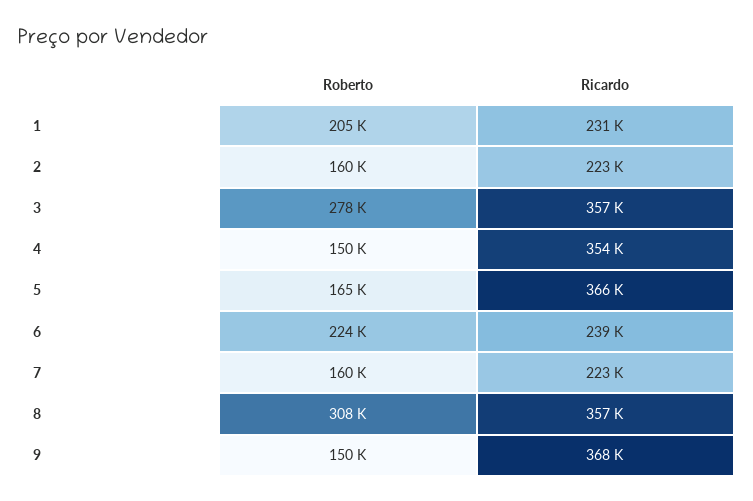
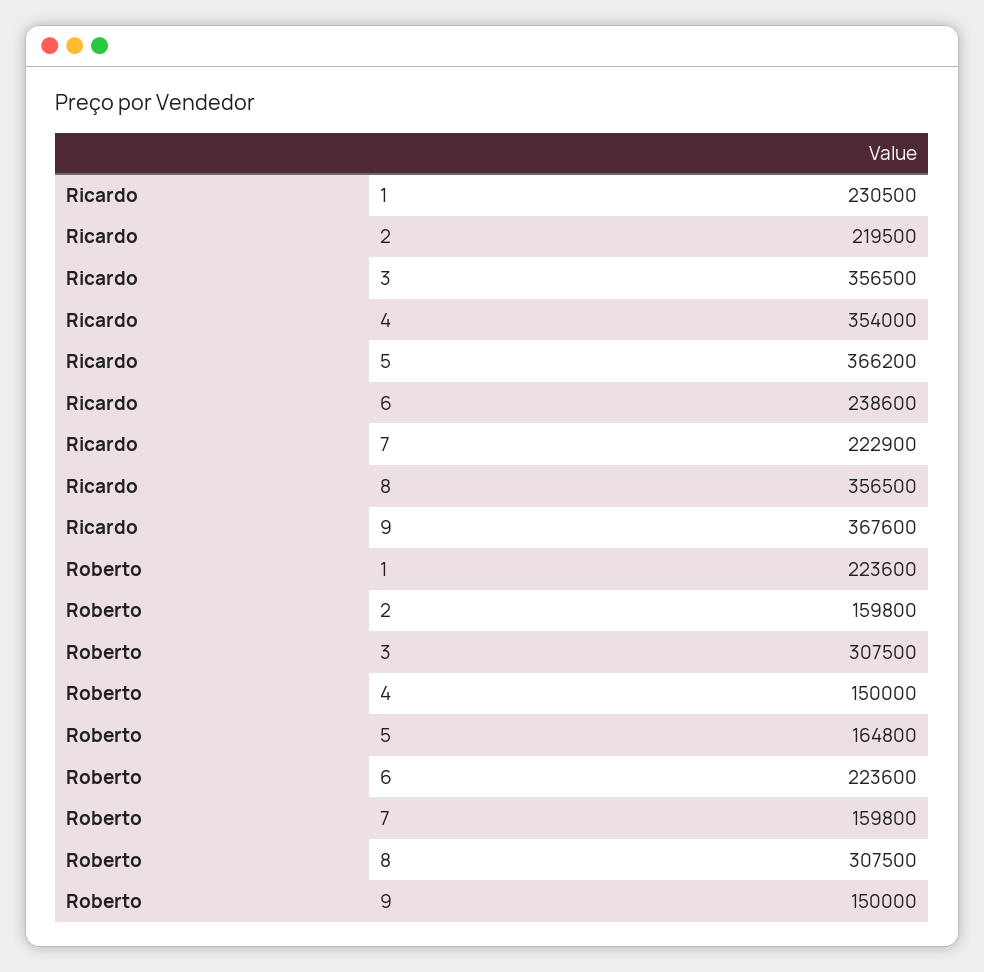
  {
    "Roberto": {
-     "1": 205000,
+     "1": 223600,
      "2": 159800,
-     "3": 278000,
+     "3": 307500,
      "4": 150000,
      "5": 164800,
      "6": 223600,
      "7": 159800,
      "8": 307500,
      "9": 150000
    },
    "Ricardo": {
      "1": 230500,
-     "2": 223000,
+     "2": 219500,
      "3": 356500,
      "4": 354000,
      "5": 366200,
      "6": 238600,
      "7": 222900,
      "8": 356500,
      "9": 367600
    }
  }

